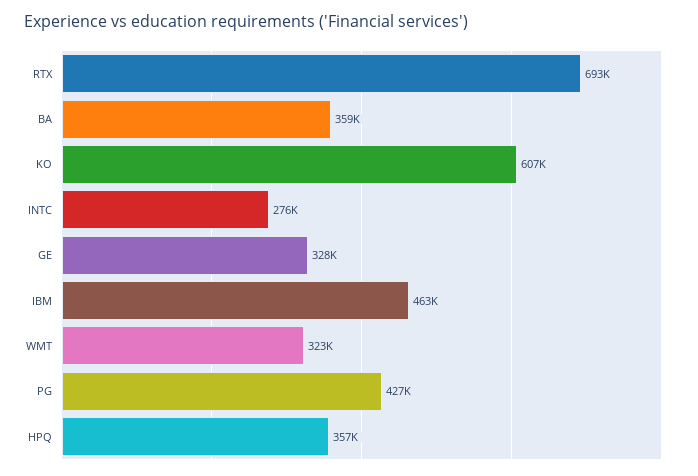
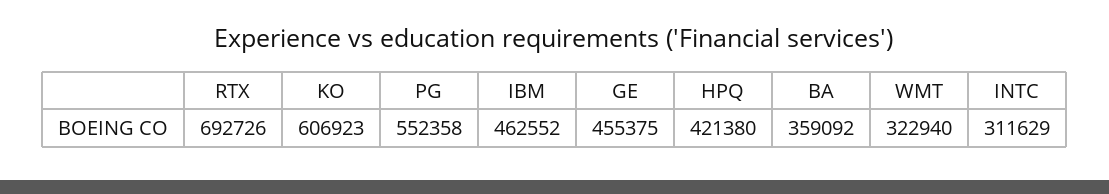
  {
    "RTX": 692726,
    "BA": 359092,
    "KO": 606923,
-   "INTC": 276000,
+   "INTC": 311629,
-   "GE": 328000,
+   "GE": 455375,
    "IBM": 462552,
    "WMT": 322940,
-   "PG": 427000,
+   "PG": 552358,
-   "HPQ": 357000
+   "HPQ": 421380
  }

